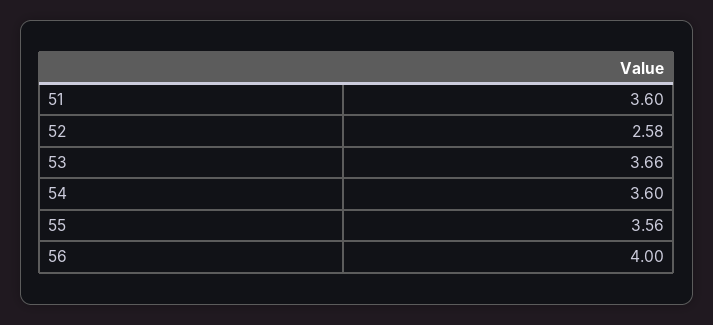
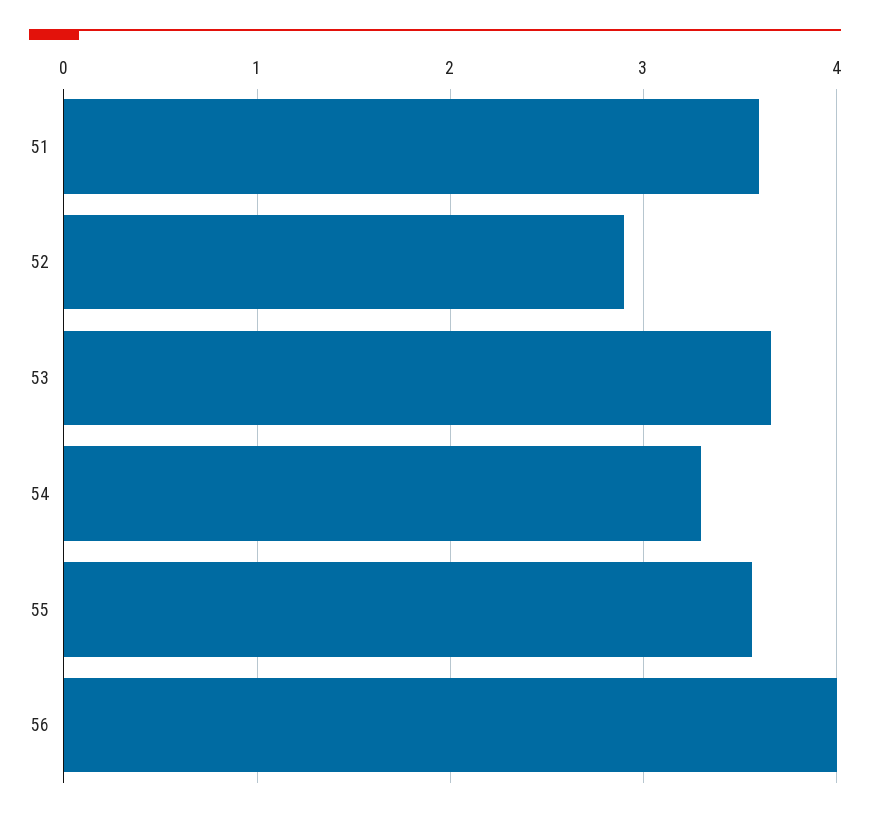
  {
    "51": 3.6,
-   "52": 2.58,
+   "52": 2.9,
    "53": 3.66,
-   "54": 3.6,
+   "54": 3.3,
    "55": 3.56,
    "56": 4
  }

